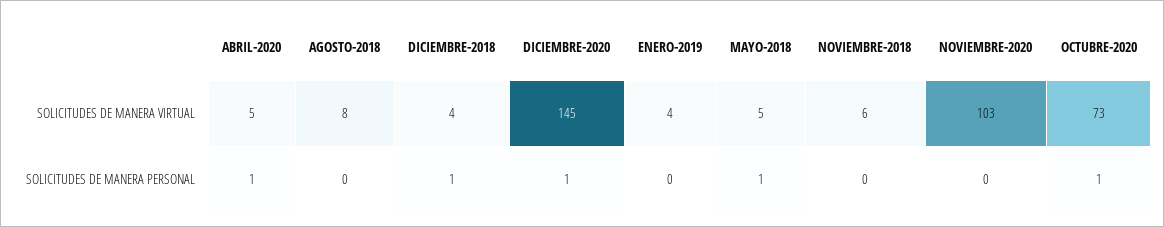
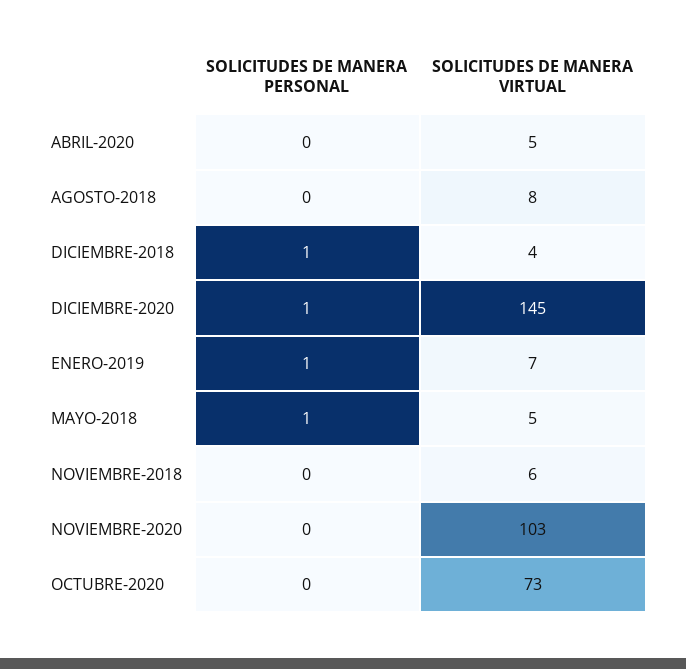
  {
    "ABRIL-2020": {
      "SOLICITUDES DE MANERA VIRTUAL": 5,
-     "SOLICITUDES DE MANERA PERSONAL": 1
+     "SOLICITUDES DE MANERA PERSONAL": 0
    },
    "AGOSTO-2018": {
      "SOLICITUDES DE MANERA VIRTUAL": 8,
      "SOLICITUDES DE MANERA PERSONAL": 0
    },
    "DICIEMBRE-2018": {
      "SOLICITUDES DE MANERA VIRTUAL": 4,
      "SOLICITUDES DE MANERA PERSONAL": 1
    },
    "DICIEMBRE-2020": {
      "SOLICITUDES DE MANERA VIRTUAL": 145,
      "SOLICITUDES DE MANERA PERSONAL": 1
    },
    "ENERO-2019": {
-     "SOLICITUDES DE MANERA VIRTUAL": 4,
+     "SOLICITUDES DE MANERA VIRTUAL": 7,
-     "SOLICITUDES DE MANERA PERSONAL": 0
+     "SOLICITUDES DE MANERA PERSONAL": 1
    },
    "MAYO-2018": {
      "SOLICITUDES DE MANERA VIRTUAL": 5,
      "SOLICITUDES DE MANERA PERSONAL": 1
    },
    "NOVIEMBRE-2018": {
      "SOLICITUDES DE MANERA VIRTUAL": 6,
      "SOLICITUDES DE MANERA PERSONAL": 0
    },
    "NOVIEMBRE-2020": {
      "SOLICITUDES DE MANERA VIRTUAL": 103,
      "SOLICITUDES DE MANERA PERSONAL": 0
    },
    "OCTUBRE-2020": {
      "SOLICITUDES DE MANERA VIRTUAL": 73,
-     "SOLICITUDES DE MANERA PERSONAL": 1
+     "SOLICITUDES DE MANERA PERSONAL": 0
    }
  }

